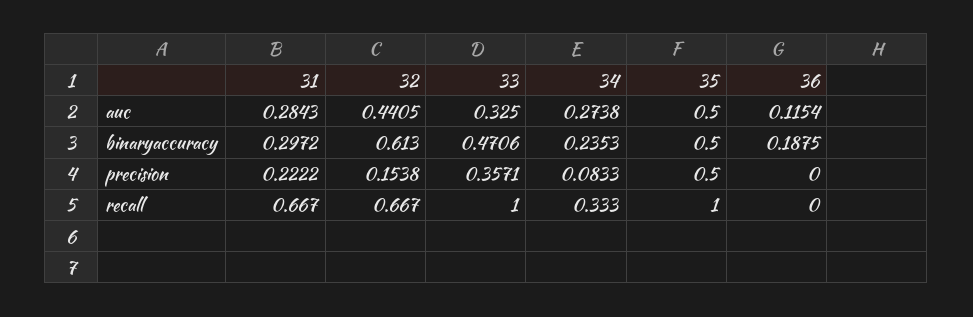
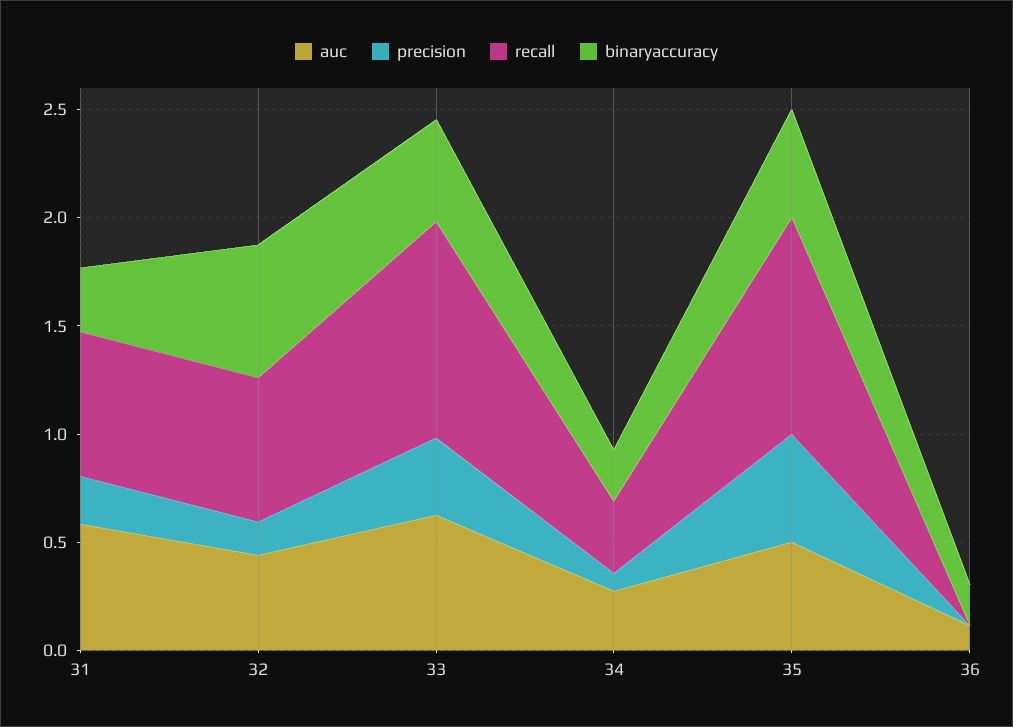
  {
    "auc": {
-     "31": 0.2843,
+     "31": 0.6,
      "32": 0.4405,
-     "33": 0.325,
+     "33": 0.6,
      "34": 0.2738,
      "35": 0.5,
      "36": 0.1154
    },
    "binaryaccuracy": {
      "31": 0.2972,
      "32": 0.613,
      "33": 0.4706,
      "34": 0.2353,
      "35": 0.5,
      "36": 0.1875
    },
    "precision": {
      "31": 0.2222,
      "32": 0.1538,
      "33": 0.3571,
      "34": 0.0833,
      "35": 0.5,
      "36": 0
    },
    "recall": {
      "31": 0.667,
      "32": 0.667,
      "33": 1,
      "34": 0.333,
      "35": 1,
      "36": 0
    }
  }

